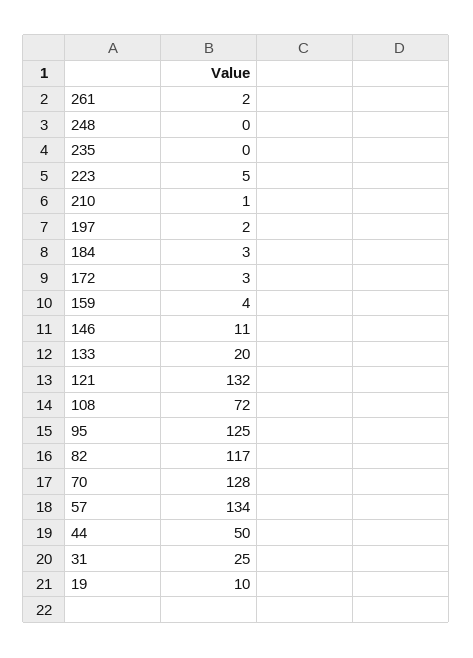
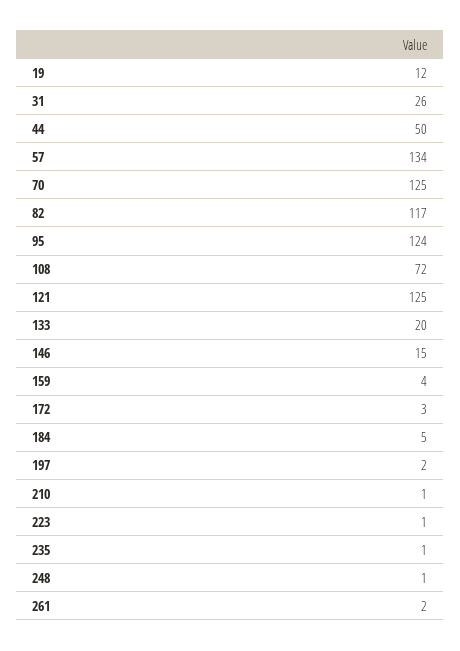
  {
    "261": 2,
-   "248": 0,
+   "248": 1,
-   "235": 0,
+   "235": 1,
-   "223": 5,
+   "223": 1,
    "210": 1,
    "197": 2,
-   "184": 3,
+   "184": 5,
    "172": 3,
    "159": 4,
-   "146": 11,
+   "146": 15,
    "133": 20,
-   "121": 132,
+   "121": 125,
    "108": 72,
-   "95": 125,
+   "95": 124,
    "82": 117,
-   "70": 128,
+   "70": 125,
    "57": 134,
    "44": 50,
-   "31": 25,
+   "31": 26,
-   "19": 10
+   "19": 12
  }

